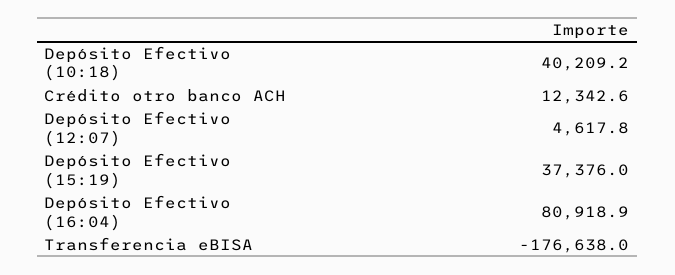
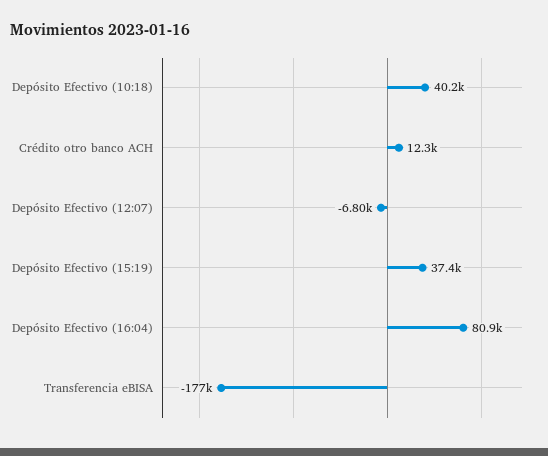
  {
    "Depósito Efectivo (10:18)": 40209.2,
    "Crédito otro banco ACH": 12342.6,
-   "Depósito Efectivo (12:07)": 4617.8,
+   "Depósito Efectivo (12:07)": -6800,
    "Depósito Efectivo (15:19)": 37376,
    "Depósito Efectivo (16:04)": 80918.9,
    "Transferencia eBISA": -176638
  }

